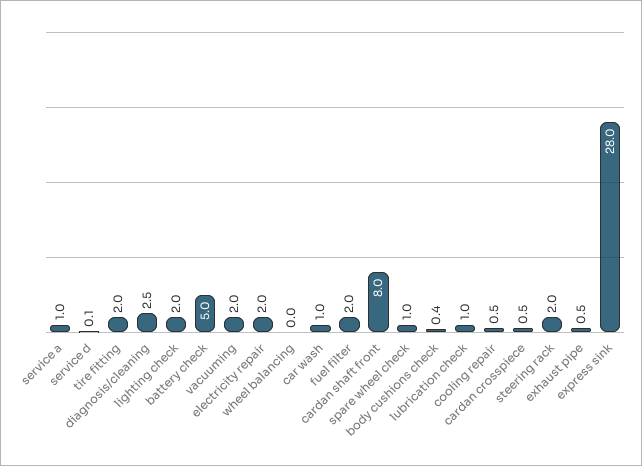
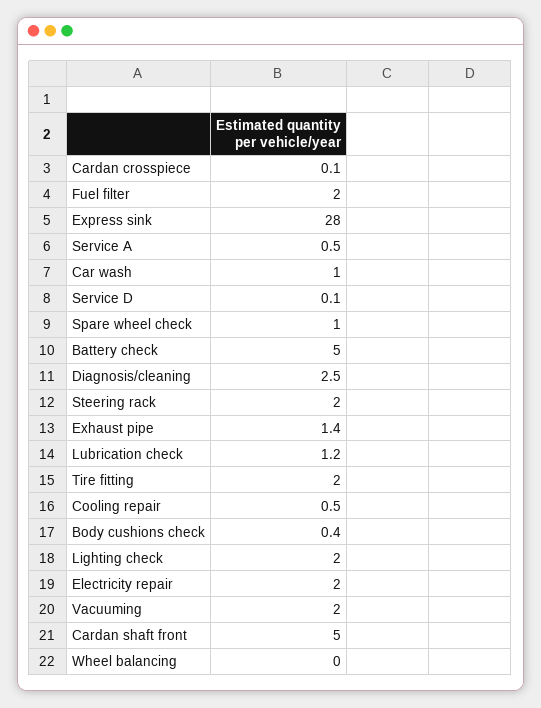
  {
-   "service a": 1,
+   "service a": 0.5,
    "service d": 0.1,
    "tire fitting": 2,
    "diagnosis/cleaning": 2.5,
    "lighting check": 2,
    "battery check": 5,
    "vacuuming": 2,
    "electricity repair": 2,
    "wheel balancing": 0,
    "car wash": 1,
    "fuel filter": 2,
-   "cardan shaft front": 8,
+   "cardan shaft front": 5,
    "spare wheel check": 1,
    "body cushions check": 0.4,
-   "lubrication check": 1,
+   "lubrication check": 1.2,
    "cooling repair": 0.5,
-   "cardan crosspiece": 0.5,
+   "cardan crosspiece": 0.1,
    "steering rack": 2,
-   "exhaust pipe": 0.5,
+   "exhaust pipe": 1.4,
    "express sink": 28
  }

